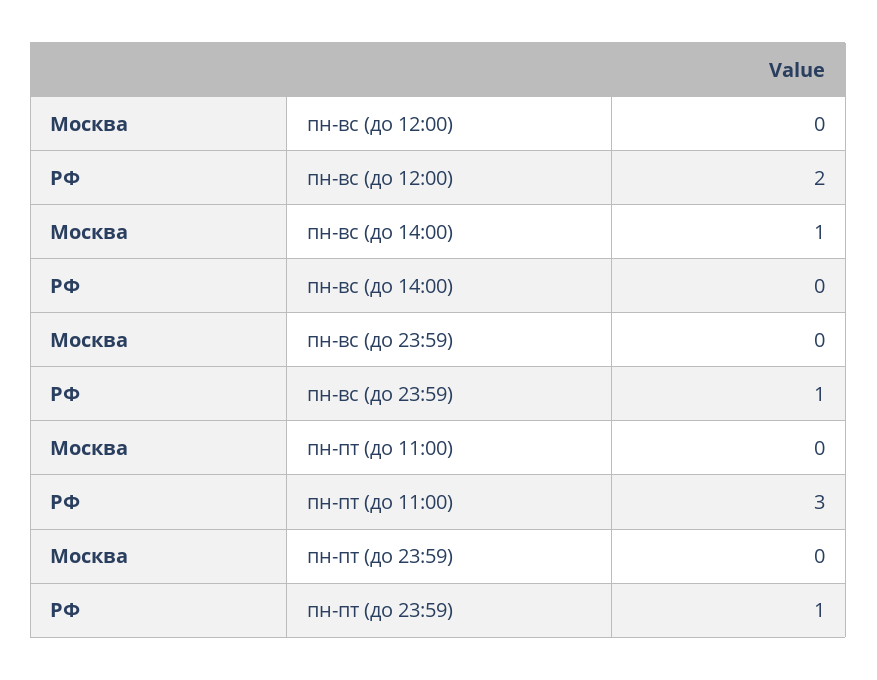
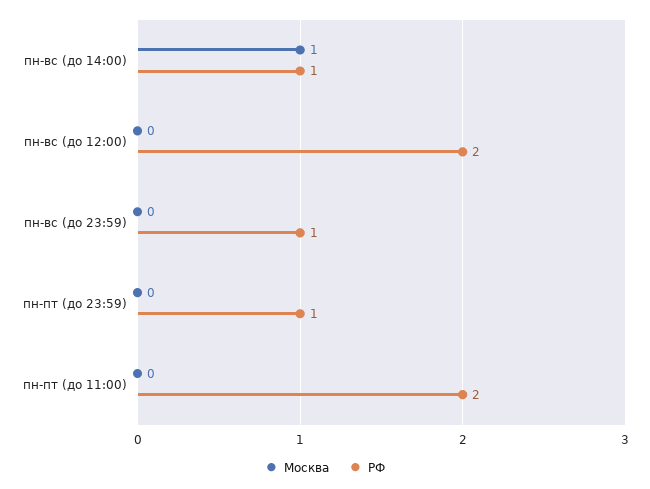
  {
    "Москва": {
      "пн-вс (до 12:00)": 0,
      "пн-вс (до 14:00)": 1,
      "пн-вс (до 23:59)": 0,
      "пн-пт (до 11:00)": 0,
      "пн-пт (до 23:59)": 0
    },
    "РФ": {
      "пн-вс (до 12:00)": 2,
-     "пн-вс (до 14:00)": 0,
+     "пн-вс (до 14:00)": 1,
      "пн-вс (до 23:59)": 1,
-     "пн-пт (до 11:00)": 3,
+     "пн-пт (до 11:00)": 2,
      "пн-пт (до 23:59)": 1
    }
  }

